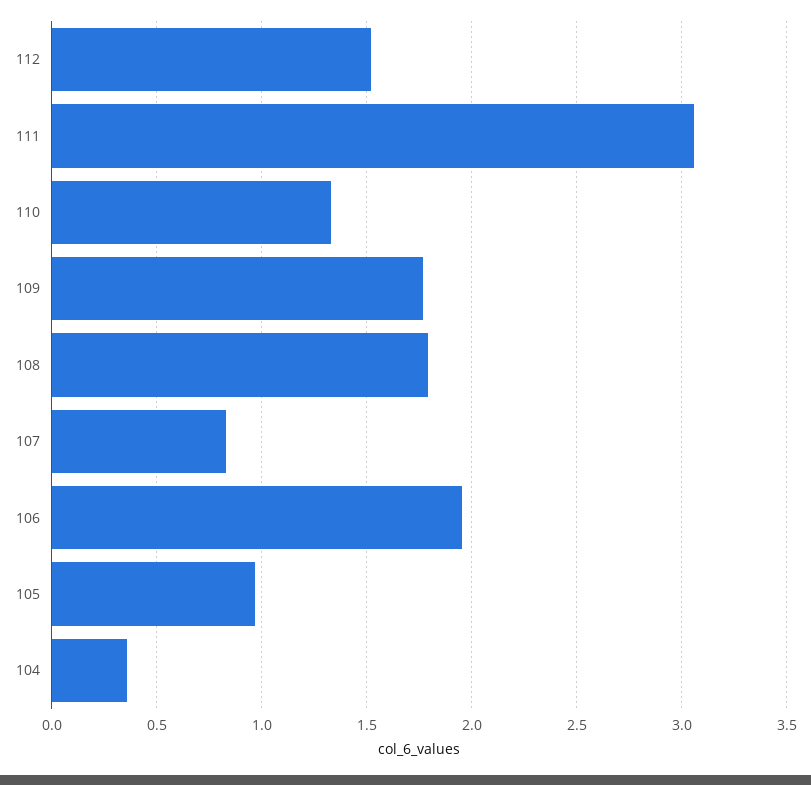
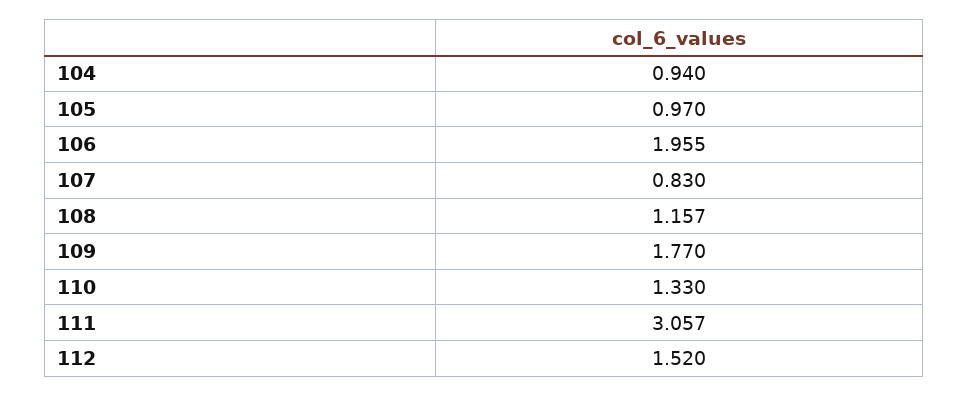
  {
    "112": 1.52,
    "111": 3.057,
    "110": 1.33,
    "109": 1.77,
-   "108": 1.8,
+   "108": 1.157,
    "107": 0.83,
    "106": 1.955,
    "105": 0.97,
-   "104": 0.35
+   "104": 0.94
  }

